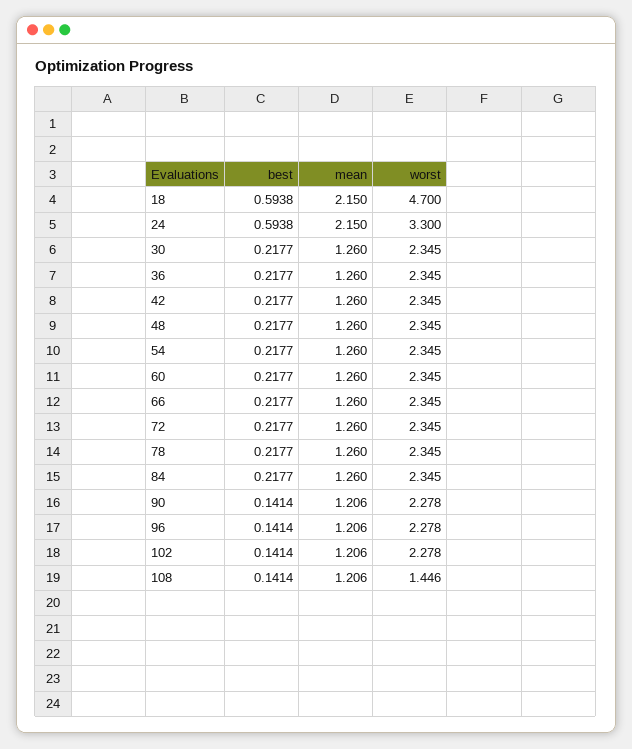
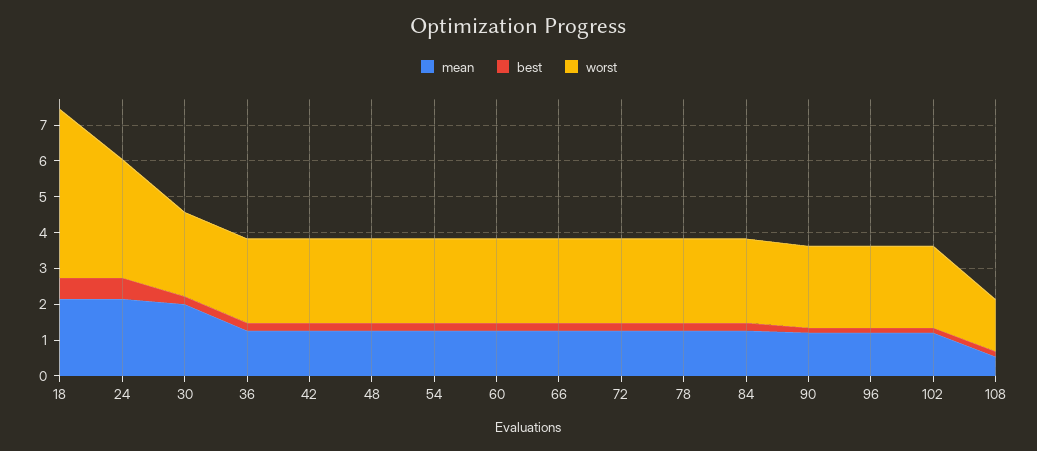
  {
    "best": {
      "18": 0.5938,
      "24": 0.5938,
      "30": 0.2177,
      "36": 0.2177,
      "42": 0.2177,
      "48": 0.2177,
      "54": 0.2177,
      "60": 0.2177,
      "66": 0.2177,
      "72": 0.2177,
      "78": 0.2177,
      "84": 0.2177,
      "90": 0.1414,
      "96": 0.1414,
      "102": 0.1414,
      "108": 0.1414
    },
    "mean": {
      "18": 2.15,
      "24": 2.15,
-     "30": 1.26,
+     "30": 2,
      "36": 1.26,
      "42": 1.26,
      "48": 1.26,
      "54": 1.26,
      "60": 1.26,
      "66": 1.26,
      "72": 1.26,
      "78": 1.26,
      "84": 1.26,
      "90": 1.206,
      "96": 1.206,
      "102": 1.206,
-     "108": 1.206
+     "108": 0.5
    },
    "worst": {
      "18": 4.7,
      "24": 3.3,
      "30": 2.345,
      "36": 2.345,
      "42": 2.345,
      "48": 2.345,
      "54": 2.345,
      "60": 2.345,
      "66": 2.345,
      "72": 2.345,
      "78": 2.345,
      "84": 2.345,
      "90": 2.278,
      "96": 2.278,
      "102": 2.278,
      "108": 1.446
    }
  }

